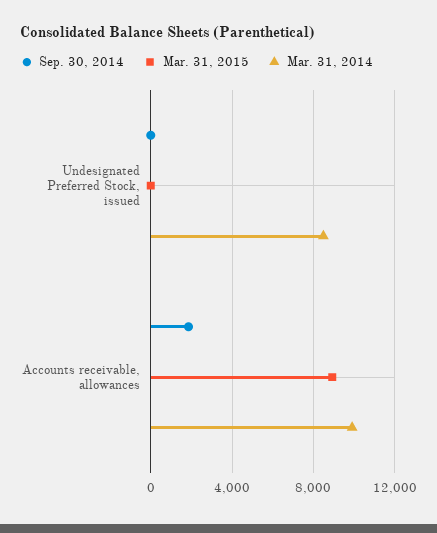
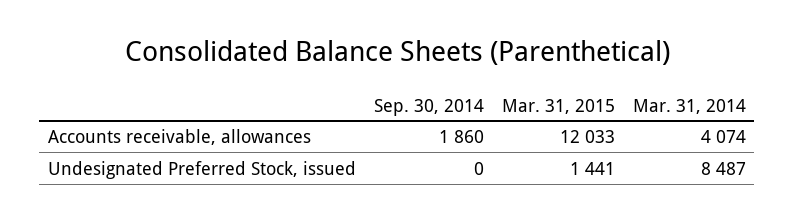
  {
    "Sep. 30, 2014": {
      "Undesignated Preferred Stock, issued": 0,
      "Accounts receivable, allowances": 1860
    },
    "Mar. 31, 2015": {
-     "Undesignated Preferred Stock, issued": 0,
+     "Undesignated Preferred Stock, issued": 1441,
-     "Accounts receivable, allowances": 9000
+     "Accounts receivable, allowances": 12033
    },
    "Mar. 31, 2014": {
      "Undesignated Preferred Stock, issued": 8487,
-     "Accounts receivable, allowances": 10000
+     "Accounts receivable, allowances": 4074
    }
  }

